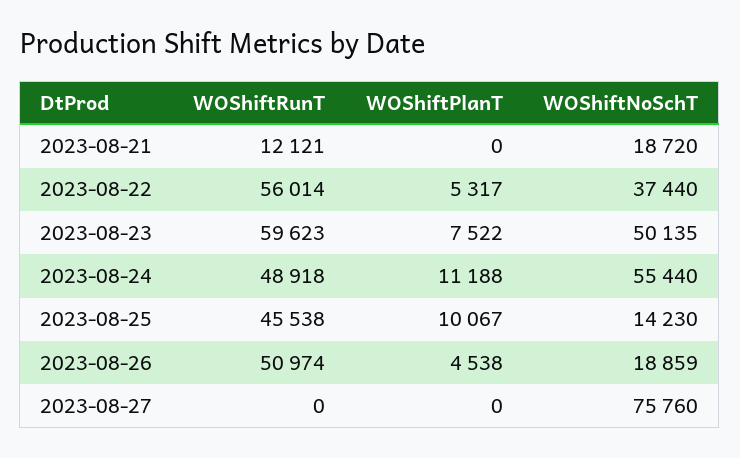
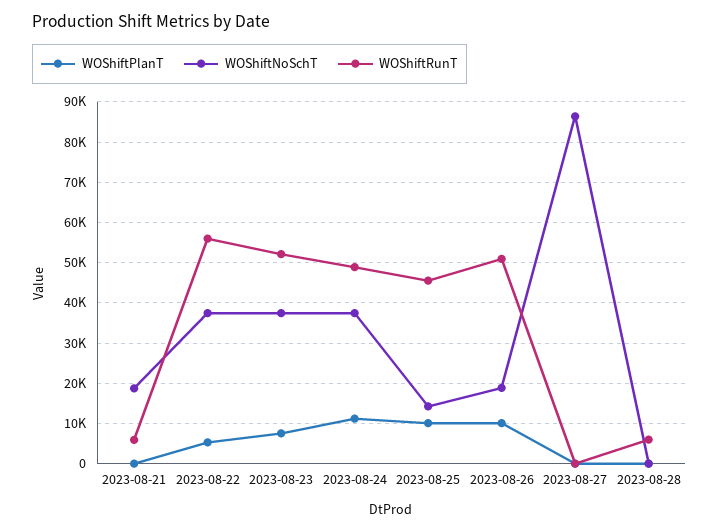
  {
    "WOShiftRunT": {
-     "2023-08-21": 12121,
+     "2023-08-21": 6000,
      "2023-08-22": 56014,
-     "2023-08-23": 59623,
+     "2023-08-23": 52000,
      "2023-08-24": 48918,
      "2023-08-25": 45538,
      "2023-08-26": 50974,
-     "2023-08-27": 0
+     "2023-08-27": 0,
+     "2023-08-28": 6000
    },
    "WOShiftPlanT": {
      "2023-08-21": 0,
      "2023-08-22": 5317,
      "2023-08-23": 7522,
      "2023-08-24": 11188,
      "2023-08-25": 10067,
-     "2023-08-26": 4538,
+     "2023-08-26": 10000,
-     "2023-08-27": 0
+     "2023-08-27": 0,
+     "2023-08-28": 0
    },
    "WOShiftNoSchT": {
      "2023-08-21": 18720,
      "2023-08-22": 37440,
-     "2023-08-23": 50135,
+     "2023-08-23": 38000,
-     "2023-08-24": 55440,
+     "2023-08-24": 38000,
      "2023-08-25": 14230,
      "2023-08-26": 18859,
-     "2023-08-27": 75760
+     "2023-08-27": 86000,
+     "2023-08-28": 0
    }
  }

